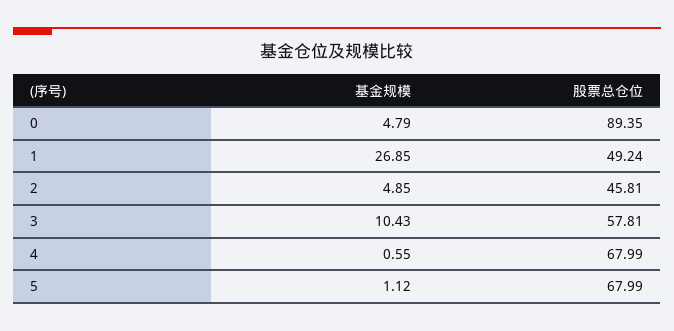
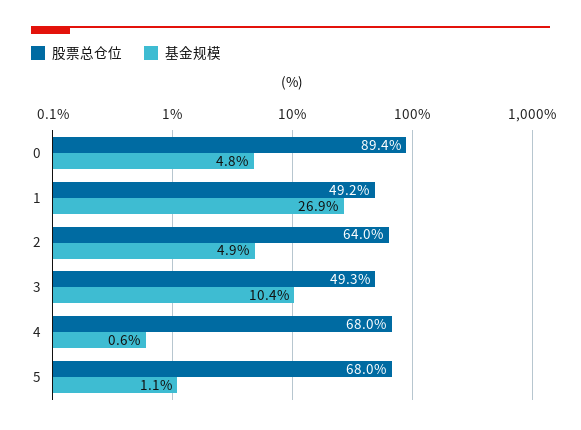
  {
    "基金规模": {
      "0": 4.79,
      "1": 26.85,
      "2": 4.85,
      "3": 10.43,
      "4": 0.55,
      "5": 1.12
    },
    "股票总仓位": {
      "0": 89.35,
      "1": 49.24,
-     "2": 45.81,
+     "2": 64,
-     "3": 57.81,
+     "3": 49.3,
      "4": 67.99,
      "5": 67.99
    }
  }

